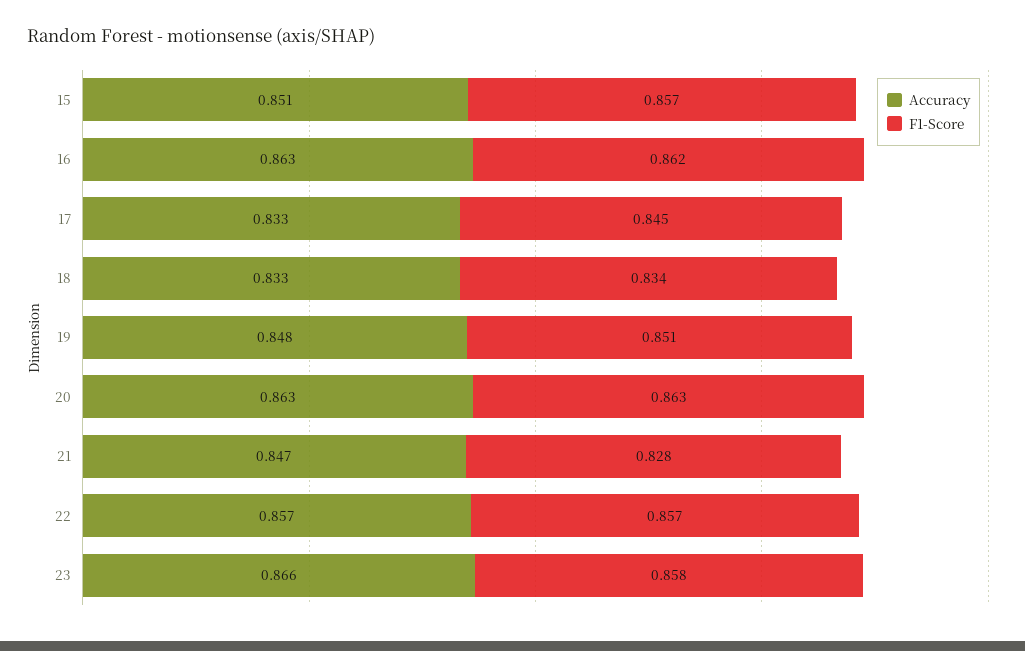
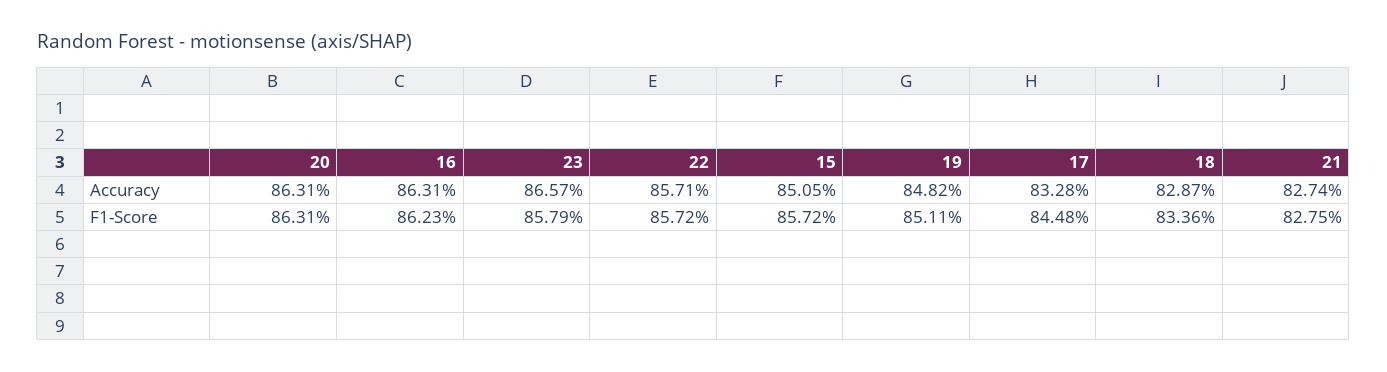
  {
    "Accuracy": {
      "15": 0.8505,
      "16": 0.8631,
      "17": 0.8328,
-     "18": 0.833,
+     "18": 0.8287,
      "19": 0.8482,
      "20": 0.8631,
-     "21": 0.847,
+     "21": 0.8274,
      "22": 0.8571,
      "23": 0.8657
    },
    "F1-Score": {
      "15": 0.8572,
      "16": 0.8623,
      "17": 0.8448,
      "18": 0.8336,
      "19": 0.8511,
      "20": 0.8631,
      "21": 0.8275,
      "22": 0.8572,
      "23": 0.8579
    }
  }

